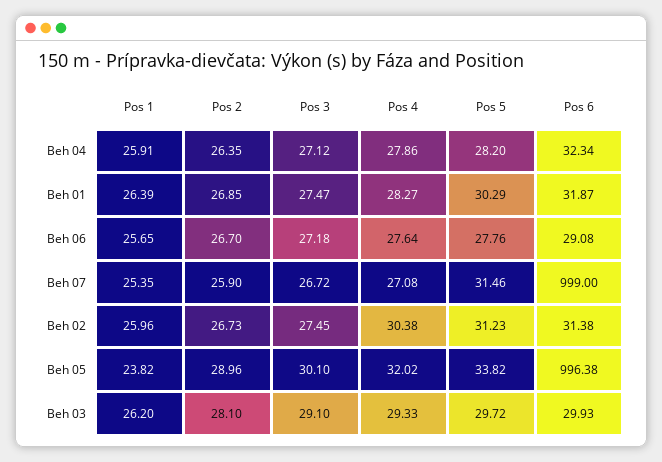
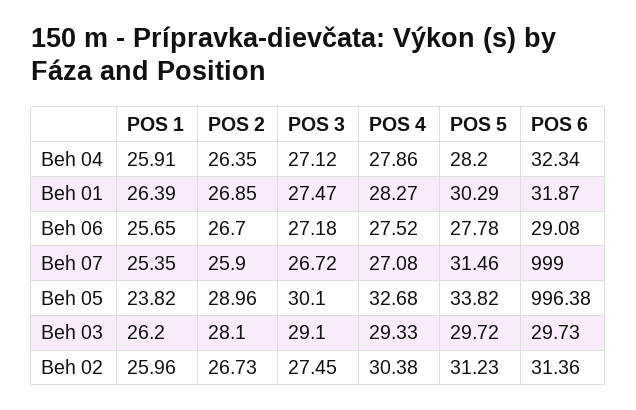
  {
    "Pos 1": {
      "Beh 04": 25.91,
      "Beh 01": 26.39,
      "Beh 06": 25.65,
      "Beh 07": 25.35,
      "Beh 02": 25.96,
      "Beh 05": 23.82,
      "Beh 03": 26.2
    },
    "Pos 2": {
      "Beh 04": 26.35,
      "Beh 01": 26.85,
      "Beh 06": 26.7,
      "Beh 07": 25.9,
      "Beh 02": 26.73,
      "Beh 05": 28.96,
      "Beh 03": 28.1
    },
    "Pos 3": {
      "Beh 04": 27.12,
      "Beh 01": 27.47,
      "Beh 06": 27.18,
      "Beh 07": 26.72,
      "Beh 02": 27.45,
      "Beh 05": 30.1,
      "Beh 03": 29.1
    },
    "Pos 4": {
      "Beh 04": 27.86,
      "Beh 01": 28.27,
-     "Beh 06": 27.64,
+     "Beh 06": 27.52,
      "Beh 07": 27.08,
      "Beh 02": 30.38,
-     "Beh 05": 32.02,
+     "Beh 05": 32.68,
      "Beh 03": 29.33
    },
    "Pos 5": {
      "Beh 04": 28.2,
      "Beh 01": 30.29,
-     "Beh 06": 27.76,
+     "Beh 06": 27.78,
      "Beh 07": 31.46,
      "Beh 02": 31.23,
      "Beh 05": 33.82,
      "Beh 03": 29.72
    },
    "Pos 6": {
      "Beh 04": 32.34,
      "Beh 01": 31.87,
      "Beh 06": 29.08,
      "Beh 07": 999,
-     "Beh 02": 31.38,
+     "Beh 02": 31.36,
      "Beh 05": 996.38,
-     "Beh 03": 29.93
+     "Beh 03": 29.73
    }
  }

